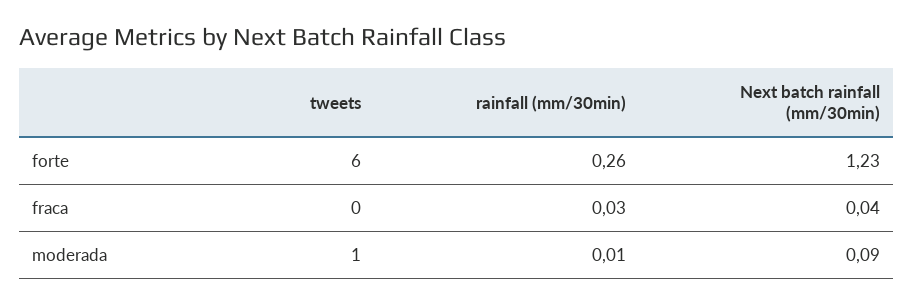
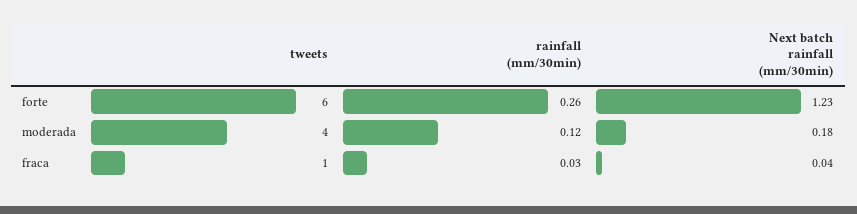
  {
    "tweets": {
      "forte": 6,
-     "fraca": 0,
+     "fraca": 1,
-     "moderada": 1
+     "moderada": 4
    },
    "rainfall (mm/30min)": {
      "forte": 0.26,
      "fraca": 0.03,
-     "moderada": 0.01
+     "moderada": 0.12
    },
    "Next batch rainfall (mm/30min)": {
      "forte": 1.23,
      "fraca": 0.04,
-     "moderada": 0.09
+     "moderada": 0.18
    }
  }

